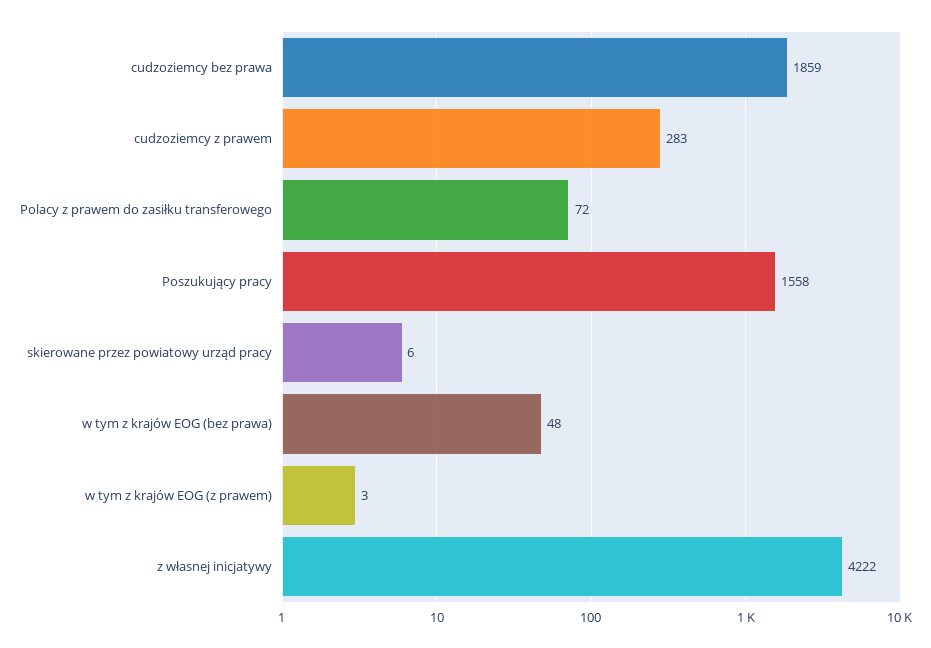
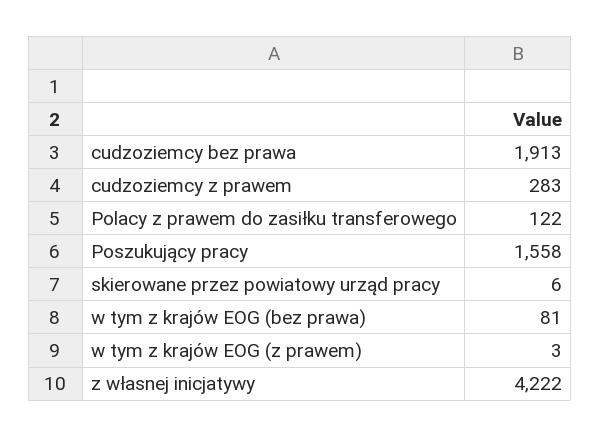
  {
-   "cudzoziemcy bez prawa": 1859,
+   "cudzoziemcy bez prawa": 1913,
    "cudzoziemcy z prawem": 283,
-   "Polacy z prawem do zasiłku transferowego": 72,
+   "Polacy z prawem do zasiłku transferowego": 122,
    "Poszukujący pracy": 1558,
    "skierowane przez powiatowy urząd pracy": 6,
-   "w tym z krajów EOG (bez prawa)": 48,
+   "w tym z krajów EOG (bez prawa)": 81,
    "w tym z krajów EOG (z prawem)": 3,
    "z własnej inicjatywy": 4222
  }

